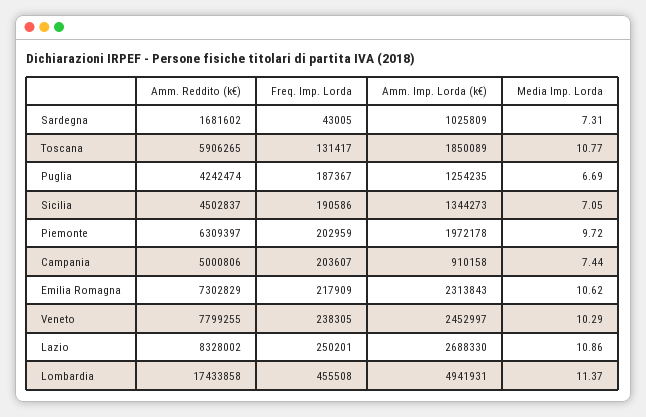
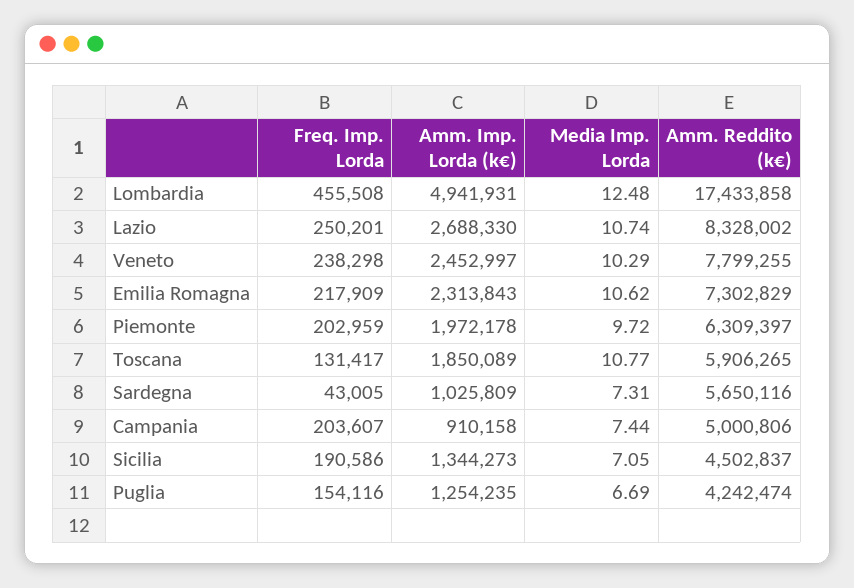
  {
    "Amm. Reddito (k€)": {
-     "Sardegna": 1681602,
+     "Sardegna": 5650116,
      "Toscana": 5906265,
      "Puglia": 4242474,
      "Sicilia": 4502837,
      "Piemonte": 6309397,
      "Campania": 5000806,
      "Emilia Romagna": 7302829,
      "Veneto": 7799255,
      "Lazio": 8328002,
      "Lombardia": 17433858
    },
    "Freq. Imp. Lorda": {
      "Sardegna": 43005,
      "Toscana": 131417,
-     "Puglia": 187367,
+     "Puglia": 154116,
      "Sicilia": 190586,
      "Piemonte": 202959,
      "Campania": 203607,
      "Emilia Romagna": 217909,
-     "Veneto": 238305,
+     "Veneto": 238298,
      "Lazio": 250201,
      "Lombardia": 455508
    },
    "Amm. Imp. Lorda (k€)": {
      "Sardegna": 1025809,
      "Toscana": 1850089,
      "Puglia": 1254235,
      "Sicilia": 1344273,
      "Piemonte": 1972178,
      "Campania": 910158,
      "Emilia Romagna": 2313843,
      "Veneto": 2452997,
      "Lazio": 2688330,
      "Lombardia": 4941931
    },
    "Media Imp. Lorda": {
      "Sardegna": 7.31,
      "Toscana": 10.77,
      "Puglia": 6.69,
      "Sicilia": 7.05,
      "Piemonte": 9.72,
      "Campania": 7.44,
      "Emilia Romagna": 10.62,
      "Veneto": 10.29,
-     "Lazio": 10.86,
+     "Lazio": 10.74,
-     "Lombardia": 11.37
+     "Lombardia": 12.48
    }
  }

